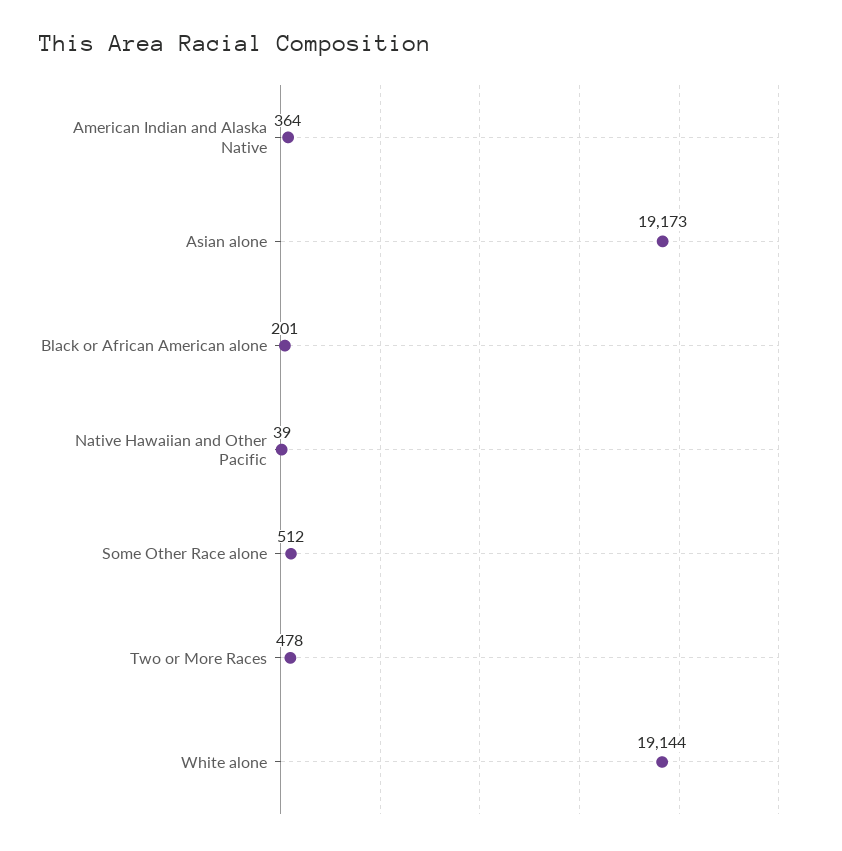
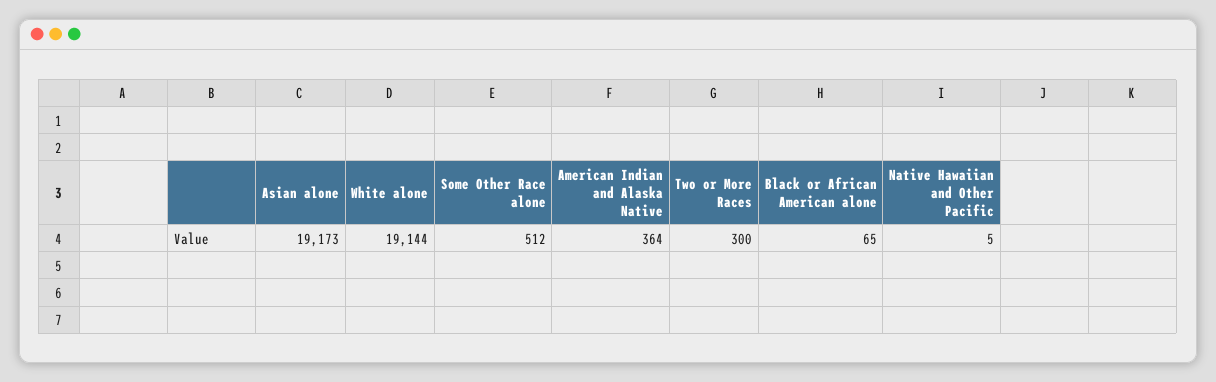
  {
    "American Indian and Alaska Native": 364,
    "Asian alone": 19173,
-   "Black or African American alone": 201,
+   "Black or African American alone": 65,
-   "Native Hawaiian and Other Pacific": 39,
+   "Native Hawaiian and Other Pacific": 5,
    "Some Other Race alone": 512,
-   "Two or More Races": 478,
+   "Two or More Races": 300,
    "White alone": 19144
  }

